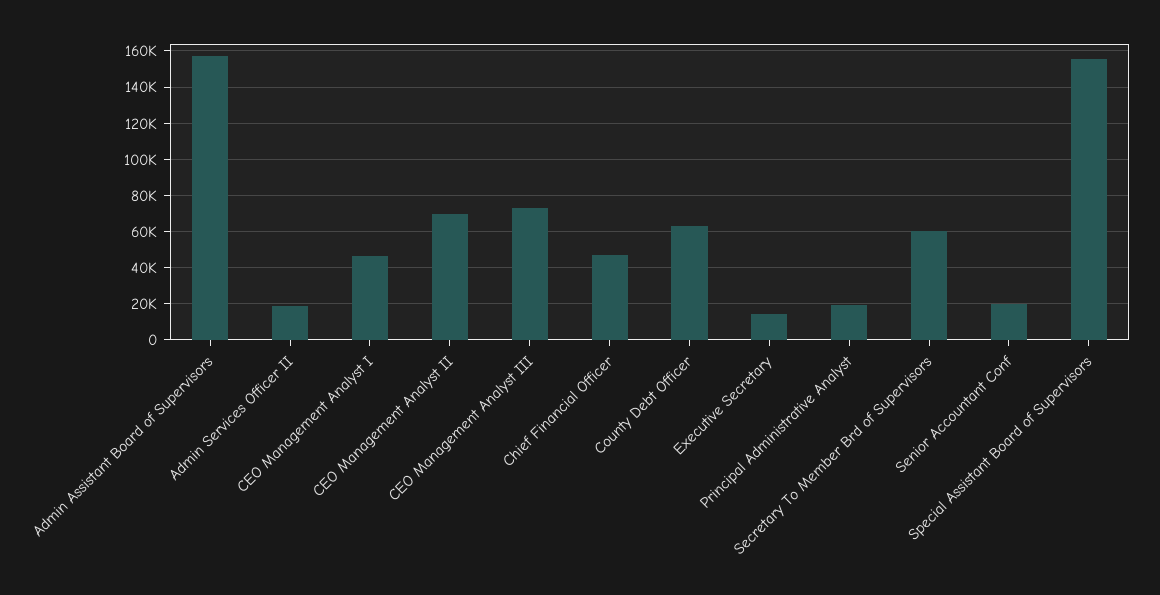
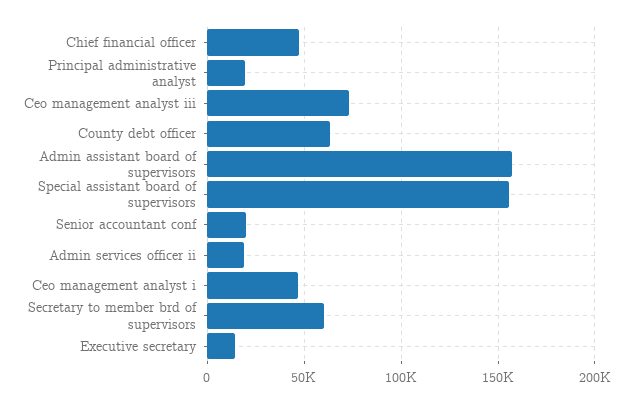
  {
    "Admin Assistant Board of Supervisors": 155000,
    "Admin Services Officer II": 20000,
    "CEO Management Analyst I": 45000,
-   "CEO Management Analyst II": 70000,
    "CEO Management Analyst III": 75000,
    "Chief Financial Officer": 45000,
    "County Debt Officer": 65000,
    "Executive Secretary": 15000,
    "Principal Administrative Analyst": 20000,
    "Secretary To Member Brd of Supervisors": 60000,
    "Senior Accountant Conf": 20000,
    "Special Assistant Board of Supervisors": 155000
  }

